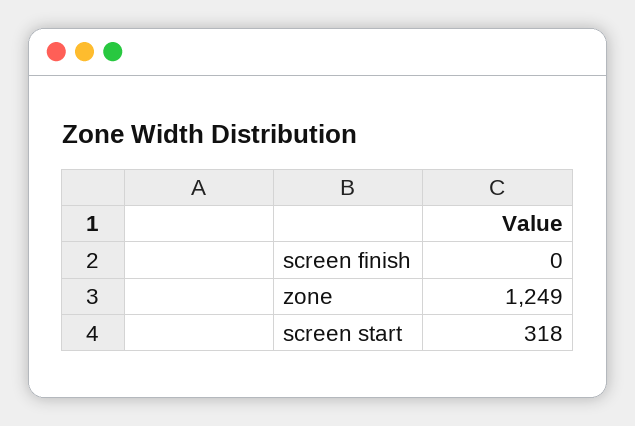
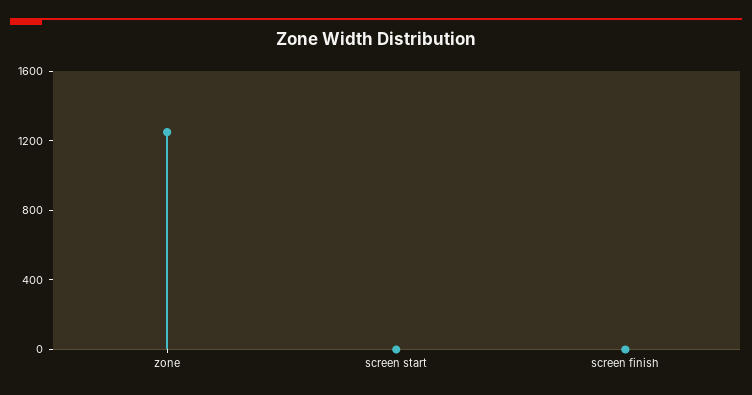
  {
    "screen finish": 0,
    "zone": 1249,
-   "screen start": 318
+   "screen start": 0
  }

